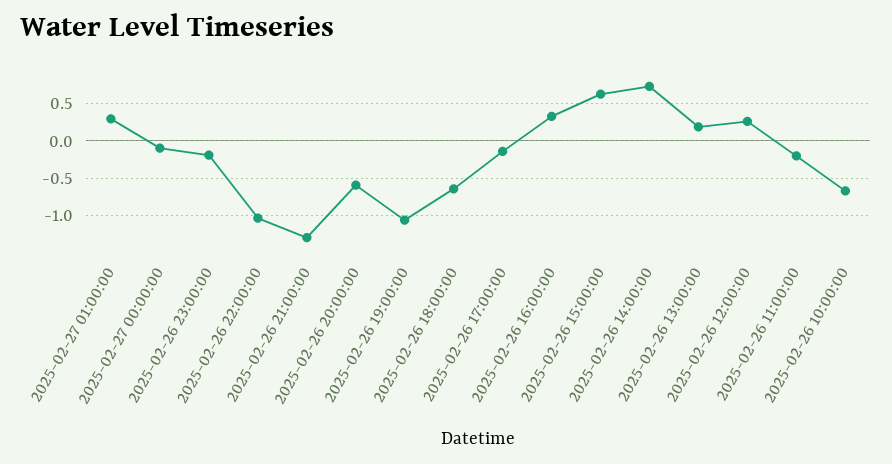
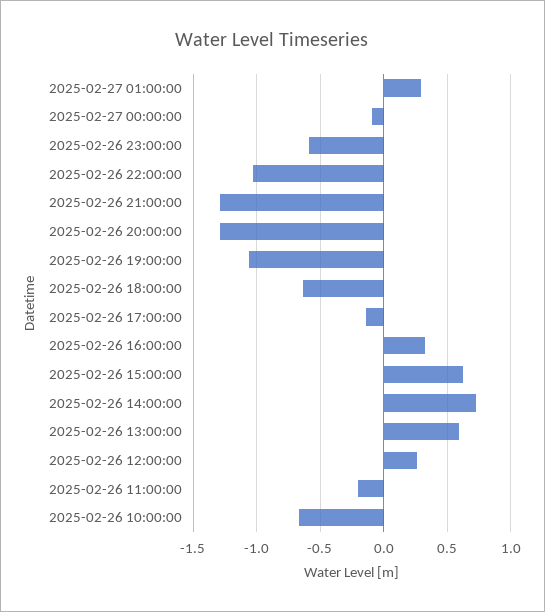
  {
    "2025-02-27 01:00:00": 0.3,
    "2025-02-27 00:00:00": -0.1,
-   "2025-02-26 23:00:00": -0.2,
+   "2025-02-26 23:00:00": -0.6,
    "2025-02-26 22:00:00": -1.05,
    "2025-02-26 21:00:00": -1.3,
-   "2025-02-26 20:00:00": -0.6,
+   "2025-02-26 20:00:00": -1.3,
    "2025-02-26 19:00:00": -1.05,
    "2025-02-26 18:00:00": -0.65,
    "2025-02-26 17:00:00": -0.15,
    "2025-02-26 16:00:00": 0.35,
    "2025-02-26 15:00:00": 0.65,
    "2025-02-26 14:00:00": 0.75,
-   "2025-02-26 13:00:00": 0.2,
+   "2025-02-26 13:00:00": 0.6,
    "2025-02-26 12:00:00": 0.25,
    "2025-02-26 11:00:00": -0.2,
    "2025-02-26 10:00:00": -0.65
  }

